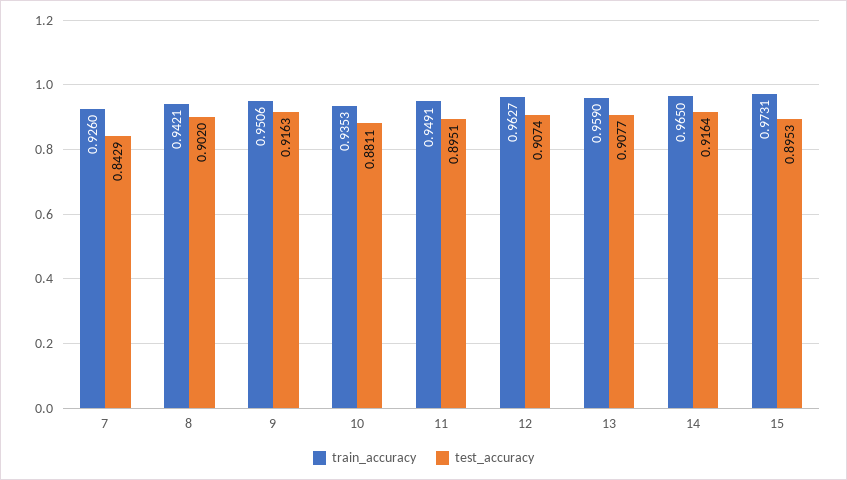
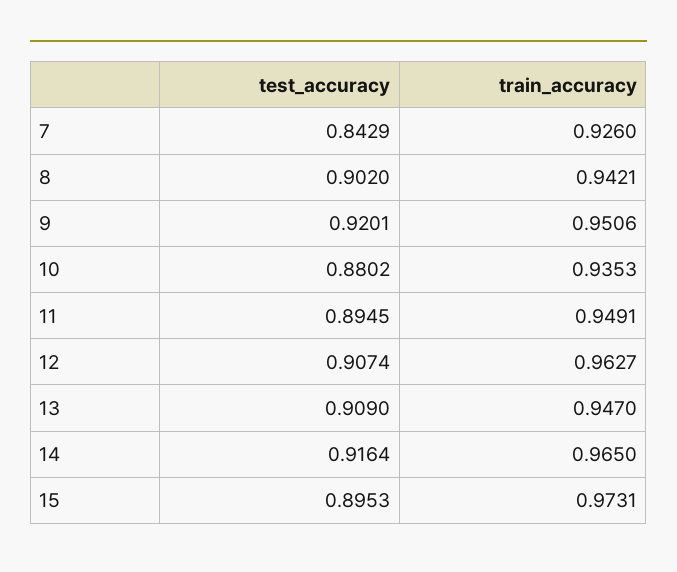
  {
    "train_accuracy": {
      "7": 0.926,
      "8": 0.9421,
      "9": 0.9506,
      "10": 0.9353,
      "11": 0.9491,
      "12": 0.9627,
-     "13": 0.959,
+     "13": 0.947,
      "14": 0.965,
      "15": 0.9731
    },
    "test_accuracy": {
      "7": 0.8429,
      "8": 0.902,
-     "9": 0.9163,
+     "9": 0.9201,
-     "10": 0.8811,
+     "10": 0.8802,
-     "11": 0.8951,
+     "11": 0.8945,
      "12": 0.9074,
-     "13": 0.9077,
+     "13": 0.909,
      "14": 0.9164,
      "15": 0.8953
    }
  }

